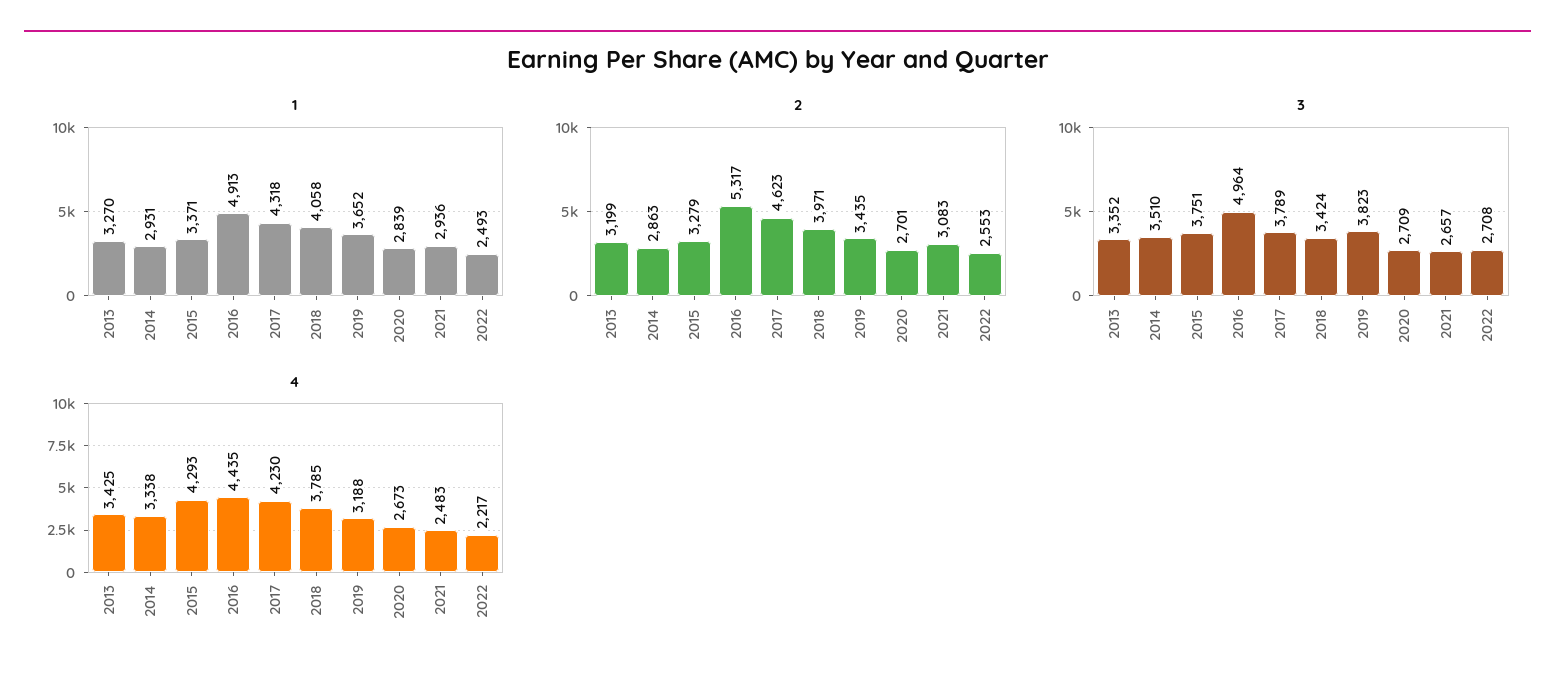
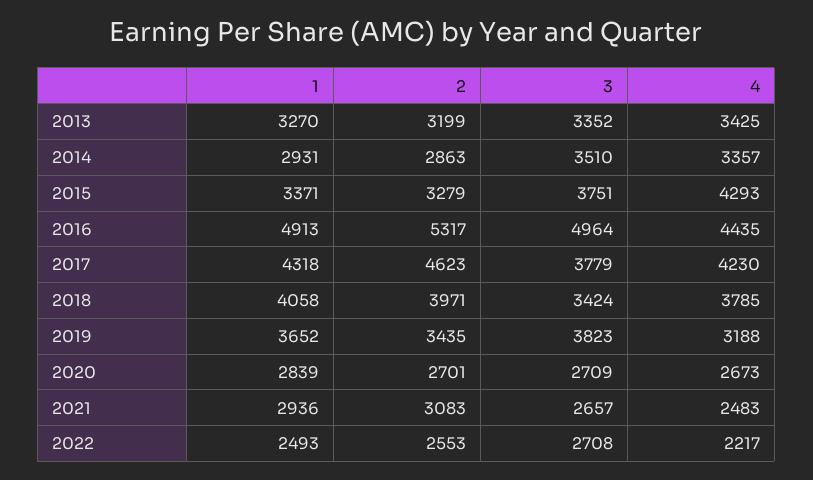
  {
    "1": {
      "2013": 3270,
      "2014": 2931,
      "2015": 3371,
      "2016": 4913,
      "2017": 4318,
      "2018": 4058,
      "2019": 3652,
      "2020": 2839,
      "2021": 2936,
      "2022": 2493
    },
    "2": {
      "2013": 3199,
      "2014": 2863,
      "2015": 3279,
      "2016": 5317,
      "2017": 4623,
      "2018": 3971,
      "2019": 3435,
      "2020": 2701,
      "2021": 3083,
      "2022": 2553
    },
    "3": {
      "2013": 3352,
      "2014": 3510,
      "2015": 3751,
      "2016": 4964,
-     "2017": 3789,
+     "2017": 3779,
      "2018": 3424,
      "2019": 3823,
      "2020": 2709,
      "2021": 2657,
      "2022": 2708
    },
    "4": {
      "2013": 3425,
-     "2014": 3338,
+     "2014": 3357,
      "2015": 4293,
      "2016": 4435,
      "2017": 4230,
      "2018": 3785,
      "2019": 3188,
      "2020": 2673,
      "2021": 2483,
      "2022": 2217
    }
  }

